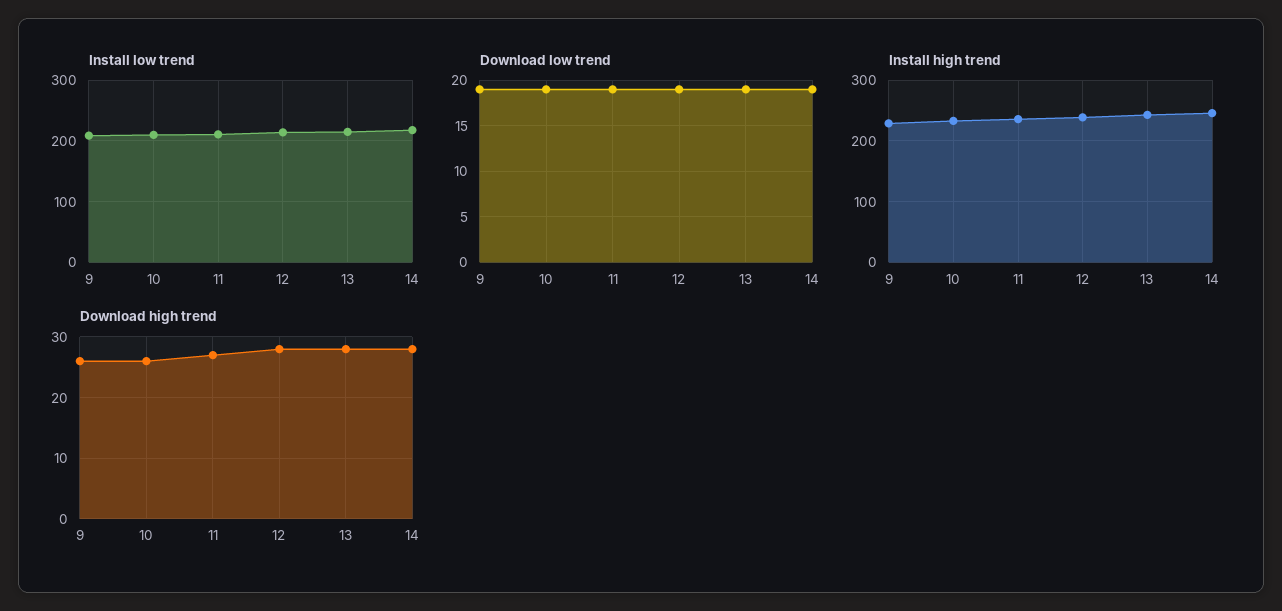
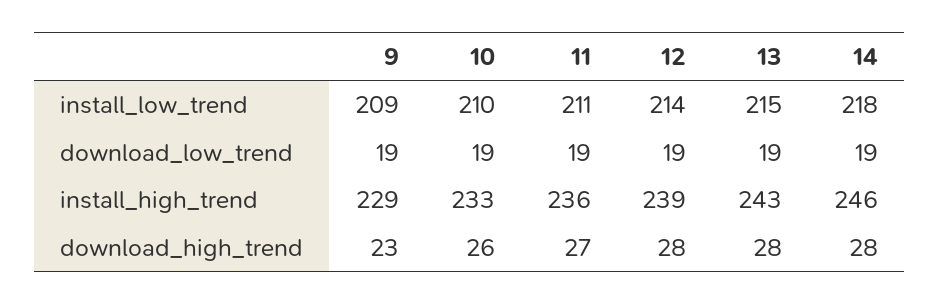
  {
    "Install low trend": {
      "9": 209,
      "10": 210,
      "11": 211,
      "12": 214,
      "13": 215,
      "14": 218
    },
    "Download low trend": {
      "9": 19,
      "10": 19,
      "11": 19,
      "12": 19,
      "13": 19,
      "14": 19
    },
    "Install high trend": {
      "9": 229,
      "10": 233,
      "11": 236,
      "12": 239,
      "13": 243,
      "14": 246
    },
    "Download high trend": {
-     "9": 26,
+     "9": 23,
      "10": 26,
      "11": 27,
      "12": 28,
      "13": 28,
      "14": 28
    }
  }

